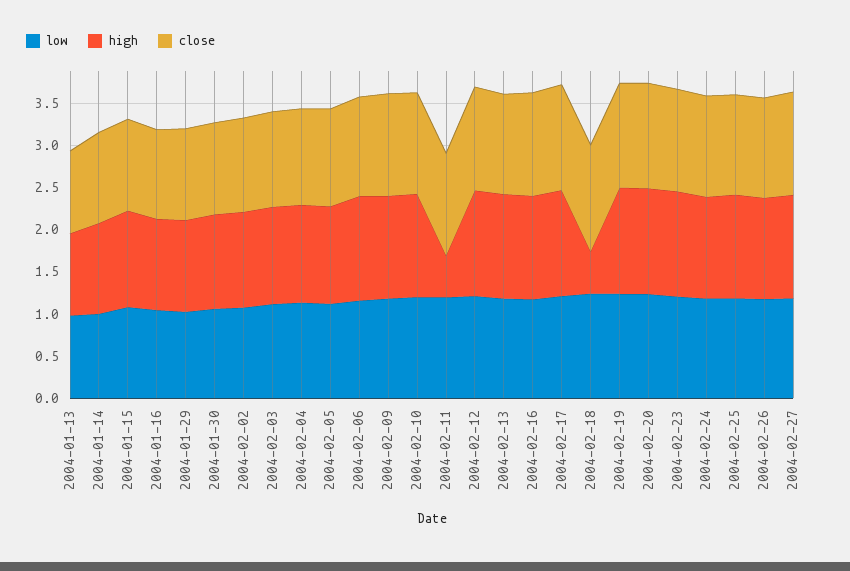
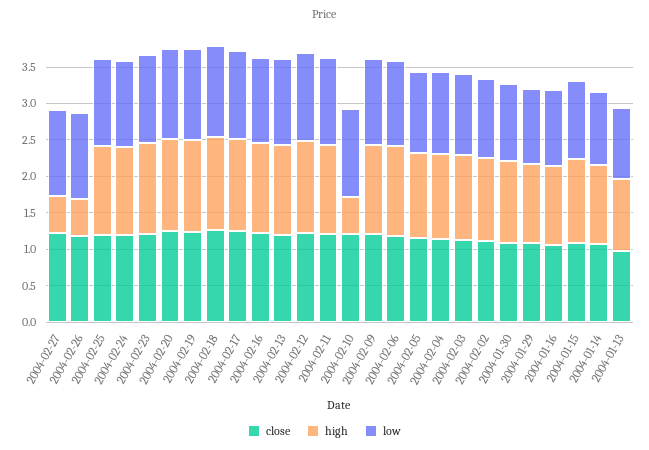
  {
    "low": {
      "2004-01-13": 1,
      "2004-01-14": 1,
      "2004-01-15": 1.1,
      "2004-01-16": 1,
      "2004-01-29": 1,
      "2004-01-30": 1.1,
      "2004-02-02": 1.1,
      "2004-02-03": 1.1,
      "2004-02-04": 1.1,
      "2004-02-05": 1.1,
      "2004-02-06": 1.2,
      "2004-02-09": 1.2,
      "2004-02-10": 1.2,
      "2004-02-11": 1.2,
      "2004-02-12": 1.2,
      "2004-02-13": 1.2,
      "2004-02-16": 1.2,
      "2004-02-17": 1.2,
      "2004-02-18": 1.2,
      "2004-02-19": 1.2,
      "2004-02-20": 1.2,
      "2004-02-23": 1.2,
      "2004-02-24": 1.2,
      "2004-02-25": 1.2,
      "2004-02-26": 1.2,
      "2004-02-27": 1.2
    },
    "high": {
      "2004-01-13": 1,
      "2004-01-14": 1.1,
      "2004-01-15": 1.1,
      "2004-01-16": 1.1,
      "2004-01-29": 1.1,
      "2004-01-30": 1.1,
      "2004-02-02": 1.1,
      "2004-02-03": 1.2,
      "2004-02-04": 1.2,
      "2004-02-05": 1.2,
      "2004-02-06": 1.2,
      "2004-02-09": 1.2,
-     "2004-02-10": 1.2,
+     "2004-02-10": 0.5,
-     "2004-02-11": 0.5,
+     "2004-02-11": 1.25,
      "2004-02-12": 1.3,
      "2004-02-13": 1.2,
      "2004-02-16": 1.2,
      "2004-02-17": 1.3,
-     "2004-02-18": 0.5,
+     "2004-02-18": 1.25,
      "2004-02-19": 1.3,
      "2004-02-20": 1.3,
      "2004-02-23": 1.3,
      "2004-02-24": 1.2,
      "2004-02-25": 1.2,
-     "2004-02-26": 1.2,
+     "2004-02-26": 0.5,
-     "2004-02-27": 1.2
+     "2004-02-27": 0.5
    },
    "close": {
      "2004-01-13": 1,
      "2004-01-14": 1.1,
      "2004-01-15": 1.1,
      "2004-01-16": 1.1,
      "2004-01-29": 1.1,
      "2004-01-30": 1.1,
      "2004-02-02": 1.1,
      "2004-02-03": 1.1,
      "2004-02-04": 1.1,
      "2004-02-05": 1.2,
      "2004-02-06": 1.2,
      "2004-02-09": 1.2,
      "2004-02-10": 1.2,
      "2004-02-11": 1.2,
      "2004-02-12": 1.2,
      "2004-02-13": 1.2,
      "2004-02-16": 1.2,
      "2004-02-17": 1.3,
      "2004-02-18": 1.3,
      "2004-02-19": 1.2,
      "2004-02-20": 1.3,
      "2004-02-23": 1.2,
      "2004-02-24": 1.2,
      "2004-02-25": 1.2,
      "2004-02-26": 1.2,
      "2004-02-27": 1.2
    }
  }

